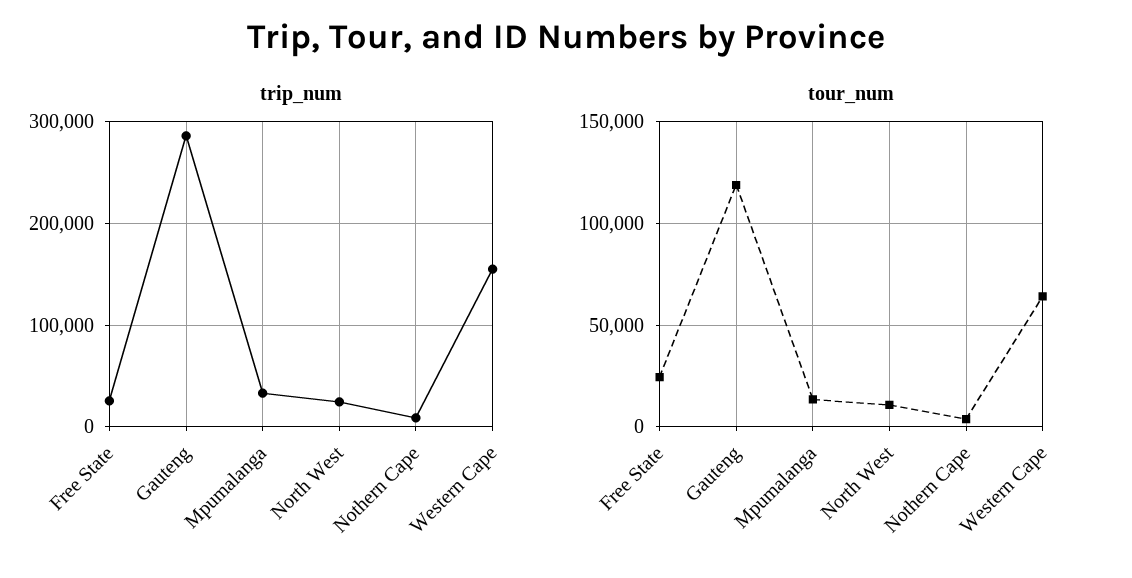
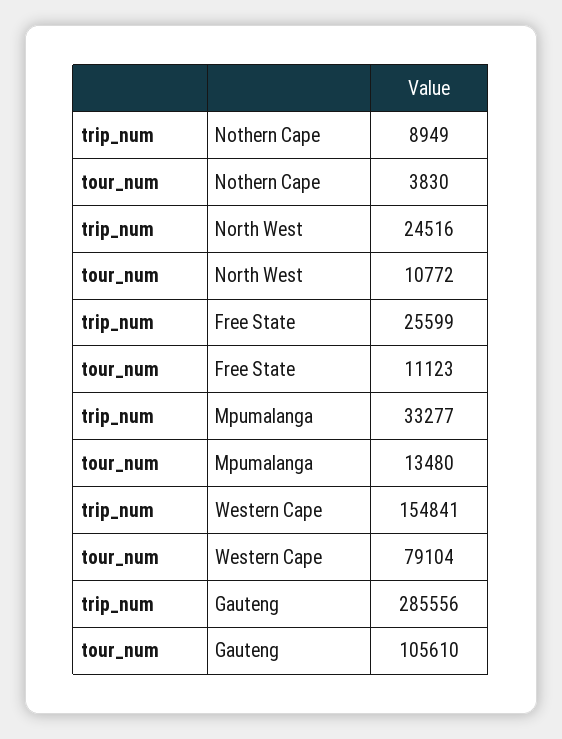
  {
    "trip_num": {
      "Free State": 25599,
      "Gauteng": 285556,
      "Mpumalanga": 33277,
      "North West": 24516,
      "Nothern Cape": 8949,
      "Western Cape": 154841
    },
    "tour_num": {
-     "Free State": 25000,
+     "Free State": 11123,
-     "Gauteng": 120000,
+     "Gauteng": 105610,
      "Mpumalanga": 13480,
      "North West": 10772,
      "Nothern Cape": 3830,
-     "Western Cape": 65000
+     "Western Cape": 79104
    }
  }

